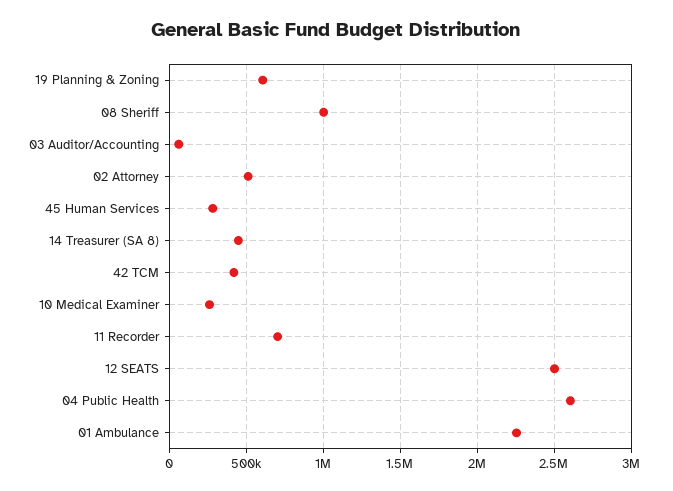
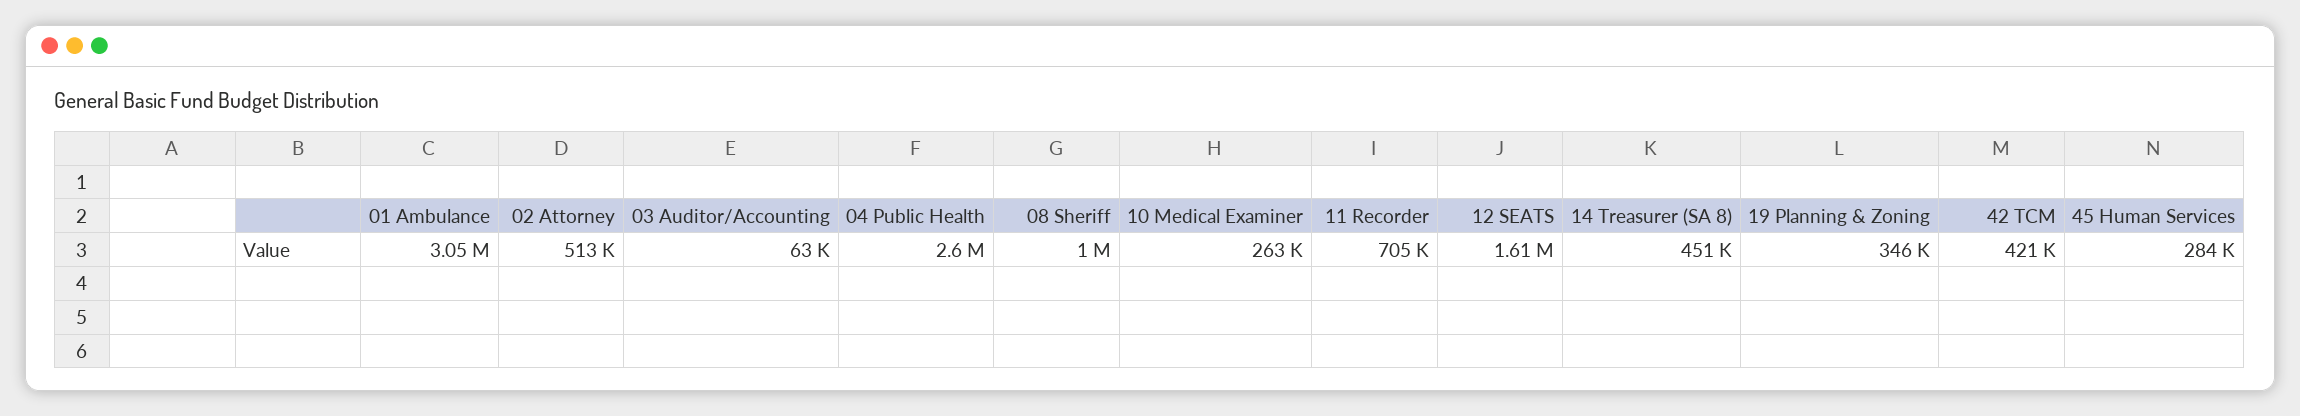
  {
-   "19 Planning & Zoning": 600000,
+   "19 Planning & Zoning": 346000,
    "08 Sheriff": 1000000,
    "03 Auditor/Accounting": 63000,
    "02 Attorney": 513000,
    "45 Human Services": 284000,
    "14 Treasurer (SA 8)": 451000,
    "42 TCM": 421000,
    "10 Medical Examiner": 263000,
    "11 Recorder": 705000,
-   "12 SEATS": 2500000,
+   "12 SEATS": 1610000,
    "04 Public Health": 2600000,
-   "01 Ambulance": 2250000
+   "01 Ambulance": 3050000
  }

